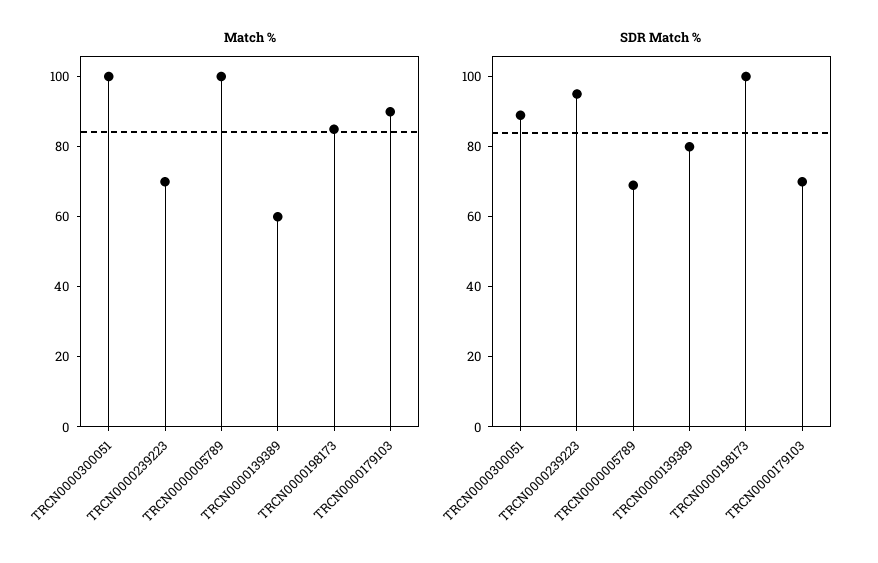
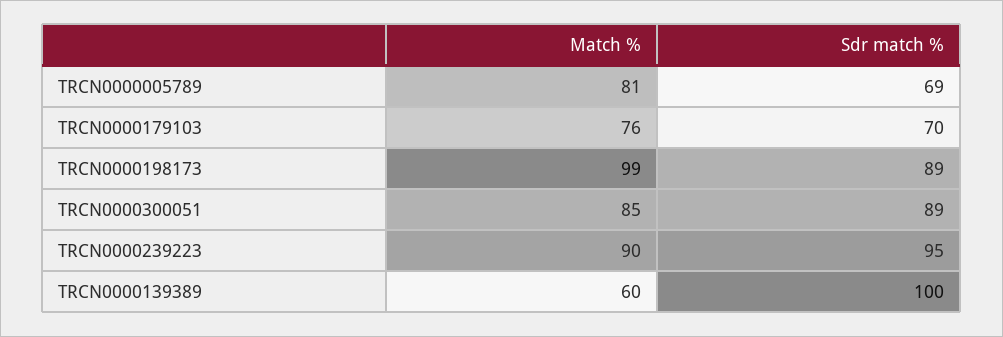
  {
    "Match %": {
-     "TRCN0000300051": 100,
+     "TRCN0000300051": 85,
-     "TRCN0000239223": 70,
+     "TRCN0000239223": 90,
-     "TRCN0000005789": 100,
+     "TRCN0000005789": 81,
      "TRCN0000139389": 60,
-     "TRCN0000198173": 85,
+     "TRCN0000198173": 99,
-     "TRCN0000179103": 90
+     "TRCN0000179103": 76
    },
    "SDR Match %": {
      "TRCN0000300051": 89,
      "TRCN0000239223": 95,
      "TRCN0000005789": 69,
-     "TRCN0000139389": 80,
+     "TRCN0000139389": 100,
-     "TRCN0000198173": 100,
+     "TRCN0000198173": 89,
      "TRCN0000179103": 70
    }
  }

